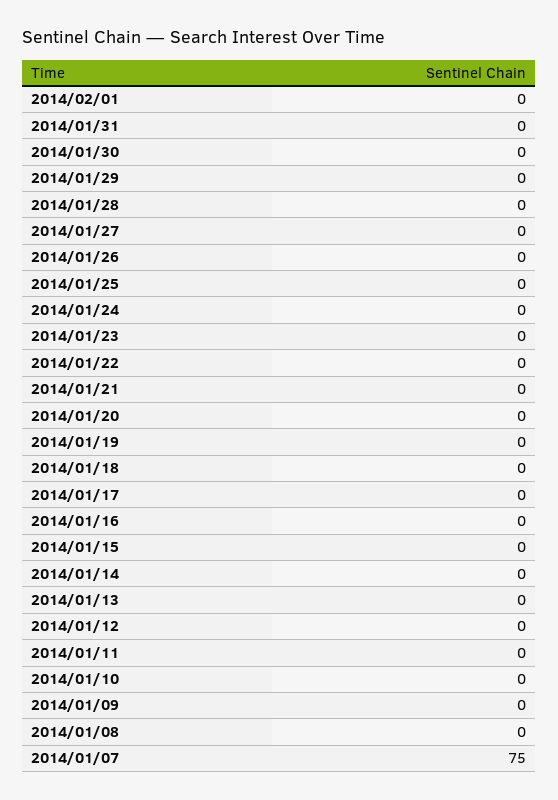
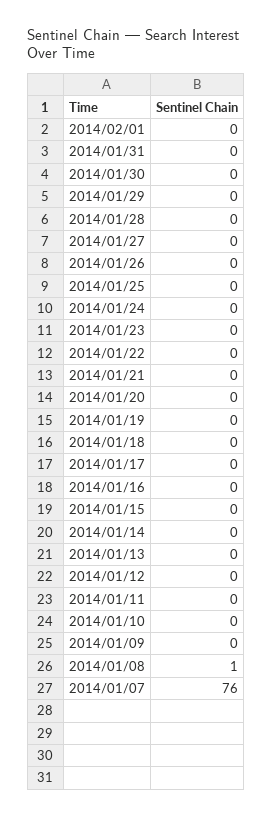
  {
    "2014/02/01": 0,
    "2014/01/31": 0,
    "2014/01/30": 0,
    "2014/01/29": 0,
    "2014/01/28": 0,
    "2014/01/27": 0,
    "2014/01/26": 0,
    "2014/01/25": 0,
    "2014/01/24": 0,
    "2014/01/23": 0,
    "2014/01/22": 0,
    "2014/01/21": 0,
    "2014/01/20": 0,
    "2014/01/19": 0,
    "2014/01/18": 0,
    "2014/01/17": 0,
    "2014/01/16": 0,
    "2014/01/15": 0,
    "2014/01/14": 0,
    "2014/01/13": 0,
    "2014/01/12": 0,
    "2014/01/11": 0,
    "2014/01/10": 0,
    "2014/01/09": 0,
-   "2014/01/08": 0,
+   "2014/01/08": 1,
-   "2014/01/07": 75
+   "2014/01/07": 76
  }

